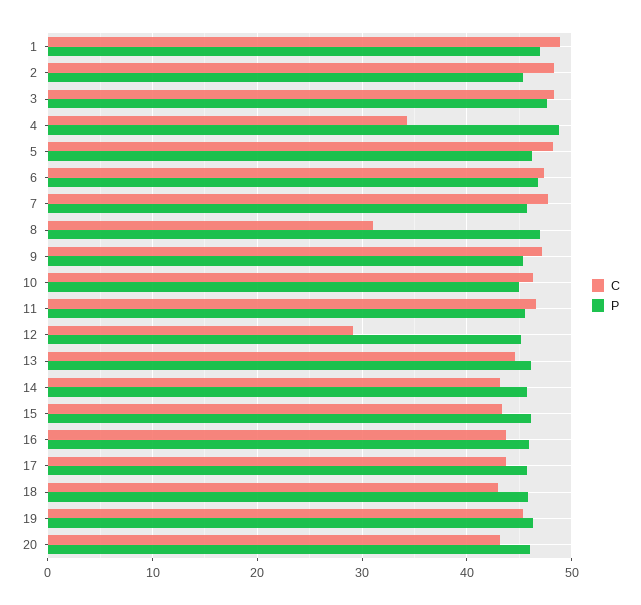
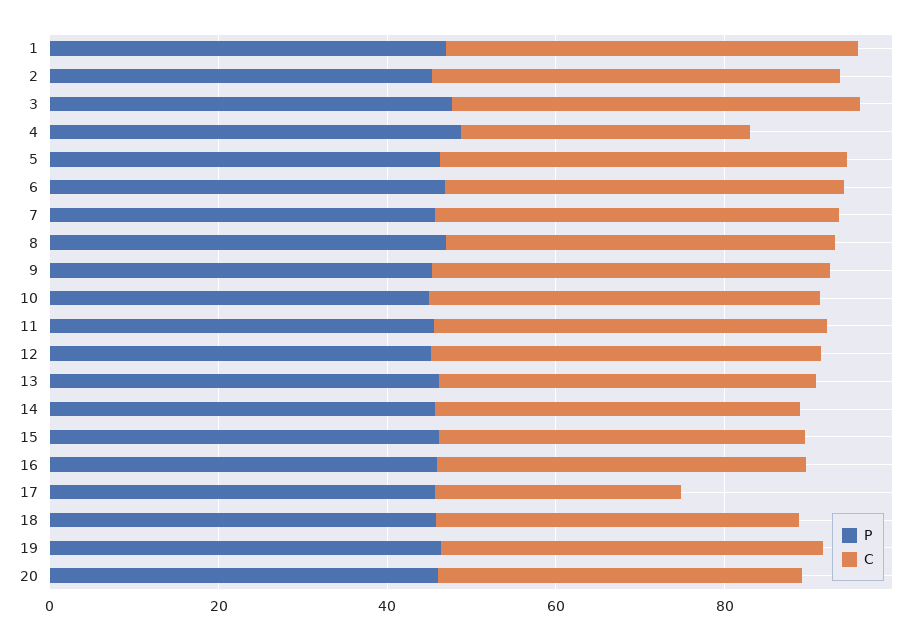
  {
    "C": {
      "1": 49,
      "2": 48,
      "3": 48,
      "4": 34,
      "5": 48,
      "6": 47,
      "7": 48,
-     "8": 31,
+     "8": 45,
      "9": 47,
      "10": 46,
      "11": 47,
-     "12": 29,
+     "12": 45,
      "13": 45,
      "14": 43,
      "15": 43,
      "16": 44,
-     "17": 44,
+     "17": 30,
      "18": 43,
      "19": 45,
      "20": 43
    },
    "P": {
      "1": 47,
      "2": 45,
      "3": 48,
      "4": 49,
      "5": 46,
      "6": 47,
      "7": 46,
      "8": 47,
      "9": 45,
      "10": 45,
      "11": 46,
      "12": 45,
      "13": 46,
      "14": 46,
      "15": 46,
      "16": 46,
      "17": 46,
      "18": 46,
      "19": 46,
      "20": 46
    }
  }

